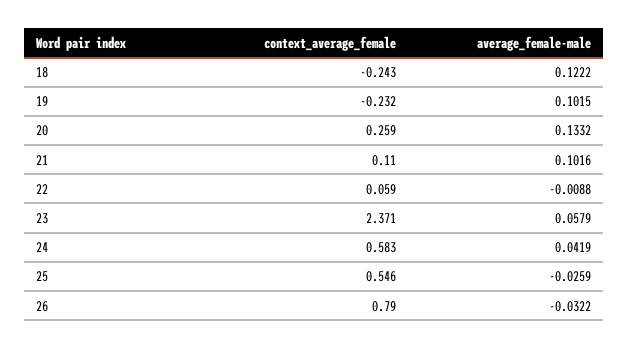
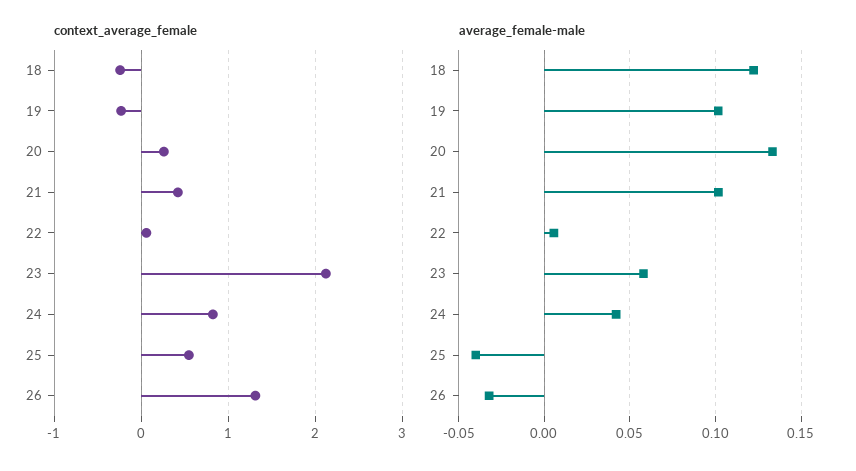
  {
    "context_average_female": {
      "18": -0.243,
      "19": -0.232,
      "20": 0.259,
-     "21": 0.11,
+     "21": 0.4,
      "22": 0.059,
-     "23": 2.371,
+     "23": 2.1,
-     "24": 0.583,
+     "24": 0.8,
      "25": 0.546,
-     "26": 0.79
+     "26": 1.3
    },
    "average_female-male": {
      "18": 0.1222,
      "19": 0.1015,
      "20": 0.1332,
      "21": 0.1016,
-     "22": -0.0088,
+     "22": 0.005,
      "23": 0.0579,
      "24": 0.0419,
-     "25": -0.0259,
+     "25": -0.04,
      "26": -0.0322
    }
  }

